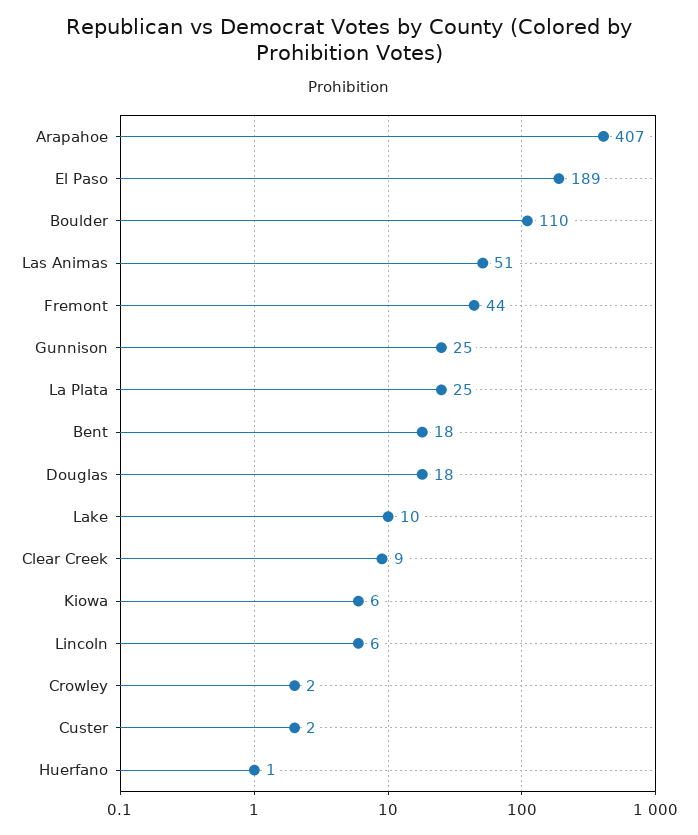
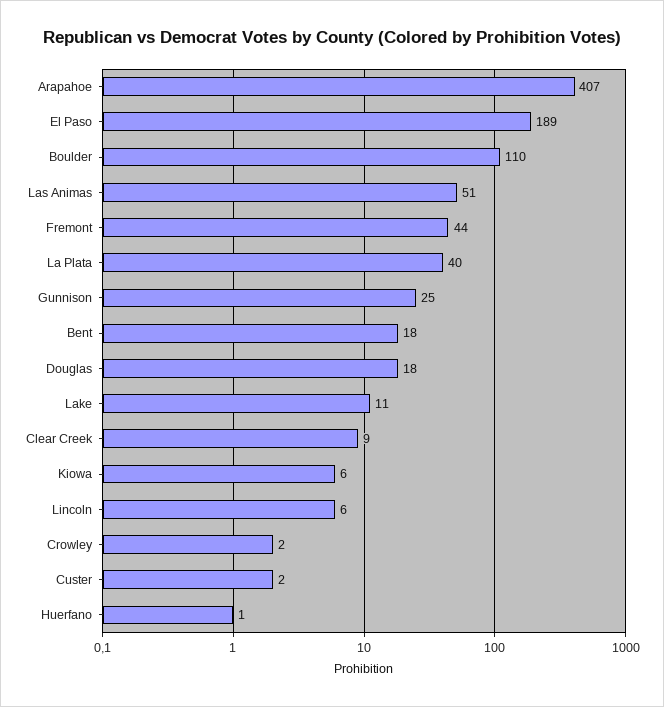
  {
    "Arapahoe": 407,
    "El Paso": 189,
    "Boulder": 110,
    "Las Animas": 51,
    "Fremont": 44,
    "Gunnison": 25,
-   "La Plata": 25,
+   "La Plata": 40,
    "Bent": 18,
    "Douglas": 18,
-   "Lake": 10,
+   "Lake": 11,
    "Clear Creek": 9,
    "Kiowa": 6,
    "Lincoln": 6,
    "Crowley": 2,
    "Custer": 2,
    "Huerfano": 1
  }

